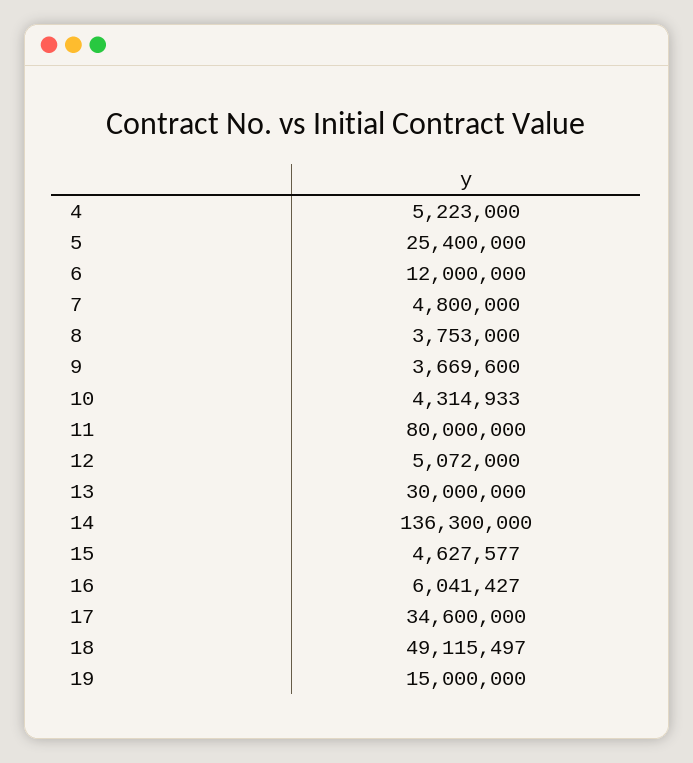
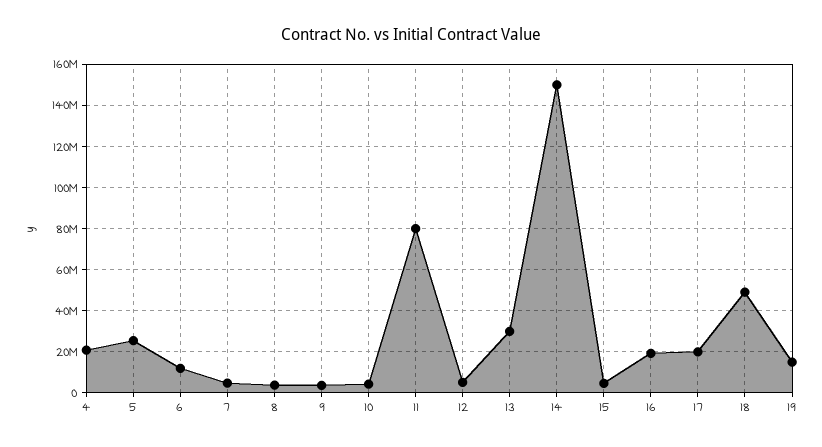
  {
-   "4": 5223000,
+   "4": 20000000,
    "5": 25400000,
    "6": 12000000,
    "7": 4800000,
    "8": 3753000,
    "9": 3669600,
    "10": 4314933,
    "11": 80000000,
    "12": 5072000,
    "13": 30000000,
-   "14": 136300000,
+   "14": 150000000,
    "15": 4627577,
-   "16": 6041427,
+   "16": 20000000,
-   "17": 34600000,
+   "17": 20000000,
    "18": 49115497,
    "19": 15000000
  }

